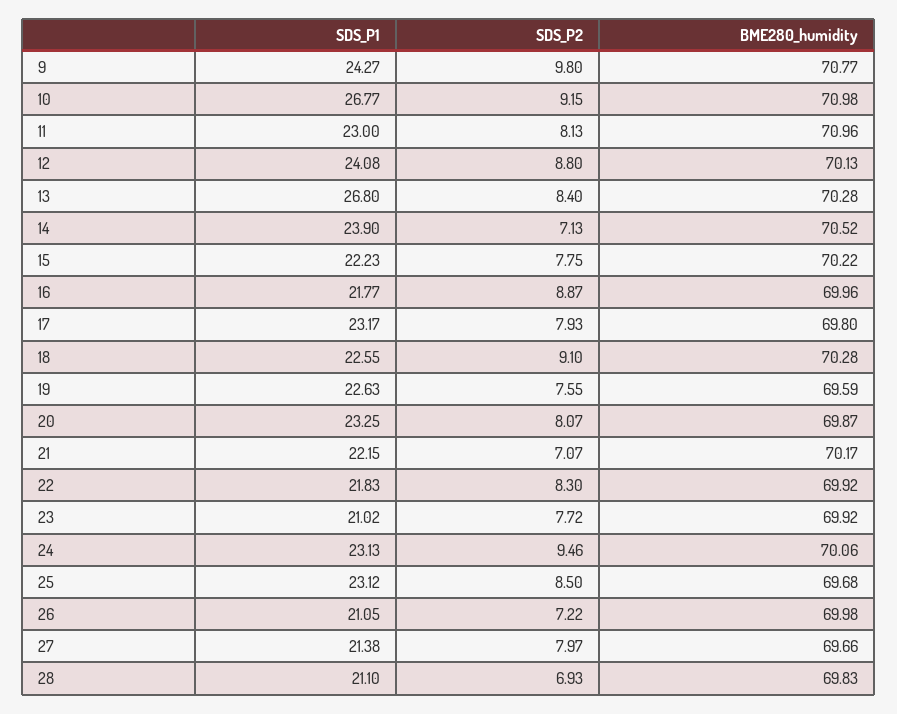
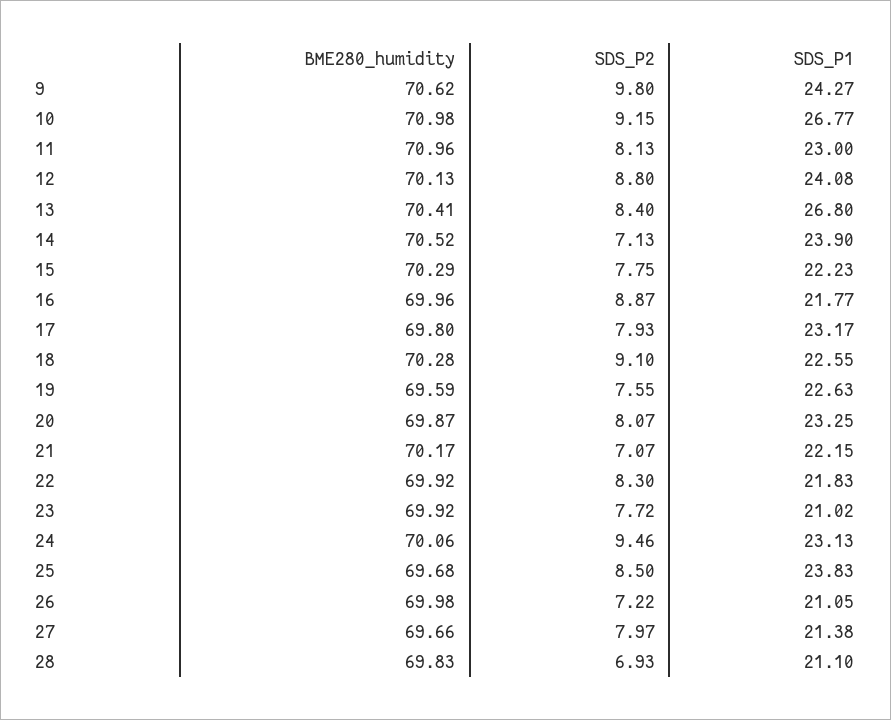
  {
    "SDS_P1": {
      "9": 24.27,
      "10": 26.77,
      "11": 23,
      "12": 24.08,
      "13": 26.8,
      "14": 23.9,
      "15": 22.23,
      "16": 21.77,
      "17": 23.17,
      "18": 22.55,
      "19": 22.63,
      "20": 23.25,
      "21": 22.15,
      "22": 21.83,
      "23": 21.02,
      "24": 23.13,
-     "25": 23.12,
+     "25": 23.83,
      "26": 21.05,
      "27": 21.38,
      "28": 21.1
    },
    "SDS_P2": {
      "9": 9.8,
      "10": 9.15,
      "11": 8.13,
      "12": 8.8,
      "13": 8.4,
      "14": 7.13,
      "15": 7.75,
      "16": 8.87,
      "17": 7.93,
      "18": 9.1,
      "19": 7.55,
      "20": 8.07,
      "21": 7.07,
      "22": 8.3,
      "23": 7.72,
      "24": 9.46,
      "25": 8.5,
      "26": 7.22,
      "27": 7.97,
      "28": 6.93
    },
    "BME280_humidity": {
-     "9": 70.77,
+     "9": 70.62,
      "10": 70.98,
      "11": 70.96,
      "12": 70.13,
-     "13": 70.28,
+     "13": 70.41,
      "14": 70.52,
-     "15": 70.22,
+     "15": 70.29,
      "16": 69.96,
      "17": 69.8,
      "18": 70.28,
      "19": 69.59,
      "20": 69.87,
      "21": 70.17,
      "22": 69.92,
      "23": 69.92,
      "24": 70.06,
      "25": 69.68,
      "26": 69.98,
      "27": 69.66,
      "28": 69.83
    }
  }

